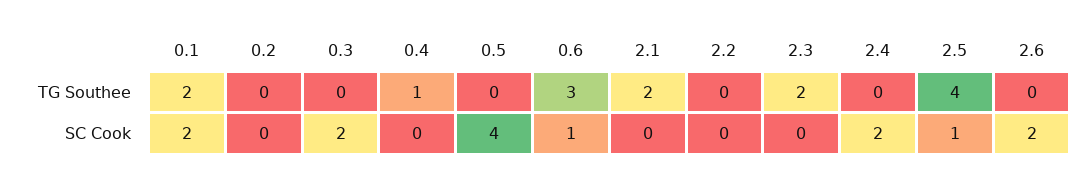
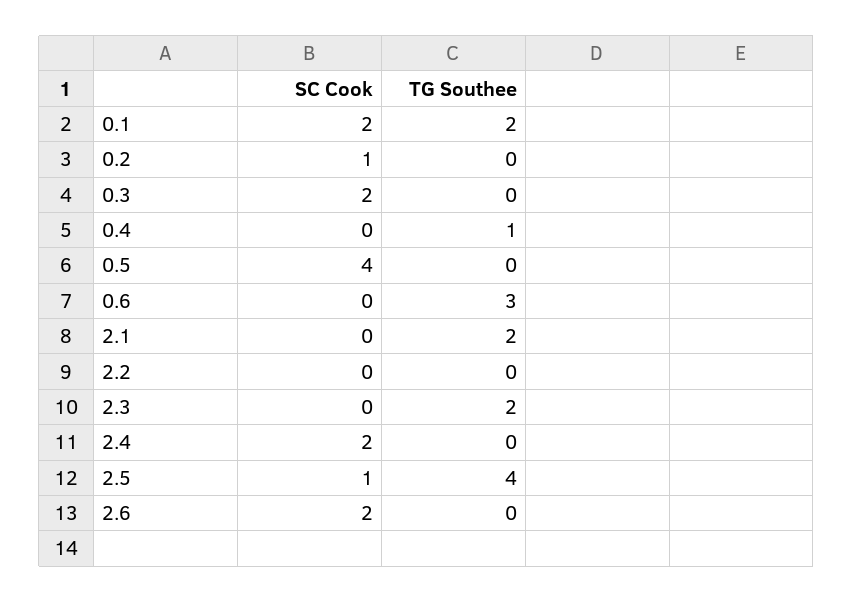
  {
    "0.1": {
      "TG Southee": 2,
      "SC Cook": 2
    },
    "0.2": {
      "TG Southee": 0,
-     "SC Cook": 0
+     "SC Cook": 1
    },
    "0.3": {
      "TG Southee": 0,
      "SC Cook": 2
    },
    "0.4": {
      "TG Southee": 1,
      "SC Cook": 0
    },
    "0.5": {
      "TG Southee": 0,
      "SC Cook": 4
    },
    "0.6": {
      "TG Southee": 3,
-     "SC Cook": 1
+     "SC Cook": 0
    },
    "2.1": {
      "TG Southee": 2,
      "SC Cook": 0
    },
    "2.2": {
      "TG Southee": 0,
      "SC Cook": 0
    },
    "2.3": {
      "TG Southee": 2,
      "SC Cook": 0
    },
    "2.4": {
      "TG Southee": 0,
      "SC Cook": 2
    },
    "2.5": {
      "TG Southee": 4,
      "SC Cook": 1
    },
    "2.6": {
      "TG Southee": 0,
      "SC Cook": 2
    }
  }

